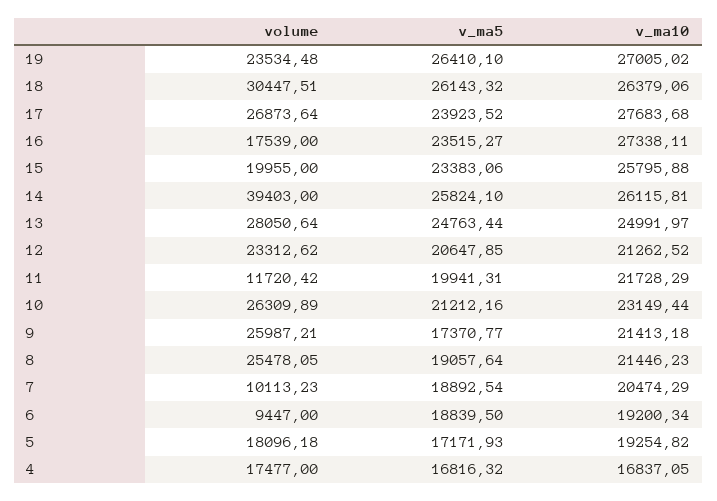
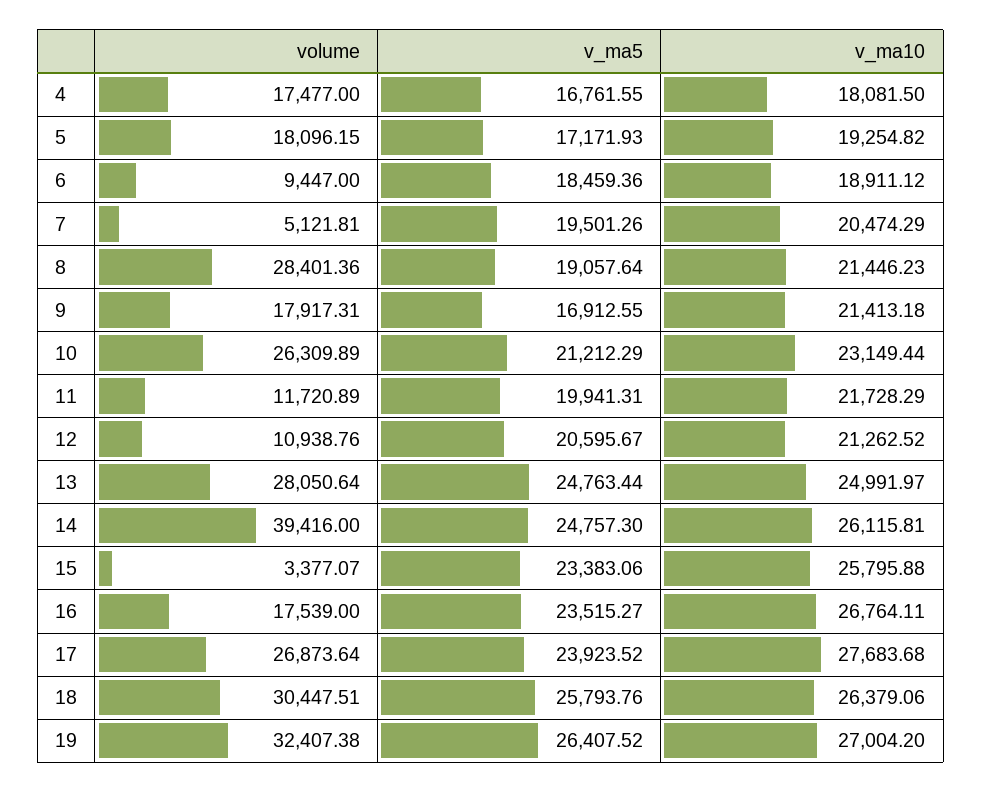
  {
    "volume": {
-     "19": 23534.48,
+     "19": 32407.38,
      "18": 30447.51,
      "17": 26873.64,
      "16": 17539,
-     "15": 19955,
+     "15": 3377.07,
-     "14": 39403,
+     "14": 39416,
      "13": 28050.64,
-     "12": 23312.62,
+     "12": 10938.76,
-     "11": 11720.42,
+     "11": 11720.89,
      "10": 26309.89,
-     "9": 25987.21,
+     "9": 17917.31,
-     "8": 25478.05,
+     "8": 28401.36,
-     "7": 10113.23,
+     "7": 5121.81,
      "6": 9447,
-     "5": 18096.18,
+     "5": 18096.15,
      "4": 17477
    },
    "v_ma5": {
-     "19": 26410.1,
+     "19": 26407.52,
-     "18": 26143.32,
+     "18": 25793.76,
      "17": 23923.52,
      "16": 23515.27,
      "15": 23383.06,
-     "14": 25824.1,
+     "14": 24757.3,
      "13": 24763.44,
-     "12": 20647.85,
+     "12": 20595.67,
      "11": 19941.31,
-     "10": 21212.16,
+     "10": 21212.29,
-     "9": 17370.77,
+     "9": 16912.55,
      "8": 19057.64,
-     "7": 18892.54,
+     "7": 19501.26,
-     "6": 18839.5,
+     "6": 18459.36,
      "5": 17171.93,
-     "4": 16816.32
+     "4": 16761.55
    },
    "v_ma10": {
-     "19": 27005.02,
+     "19": 27004.2,
      "18": 26379.06,
      "17": 27683.68,
-     "16": 27338.11,
+     "16": 26764.11,
      "15": 25795.88,
      "14": 26115.81,
      "13": 24991.97,
      "12": 21262.52,
      "11": 21728.29,
      "10": 23149.44,
      "9": 21413.18,
      "8": 21446.23,
      "7": 20474.29,
-     "6": 19200.34,
+     "6": 18911.12,
      "5": 19254.82,
-     "4": 16837.05
+     "4": 18081.5
    }
  }

